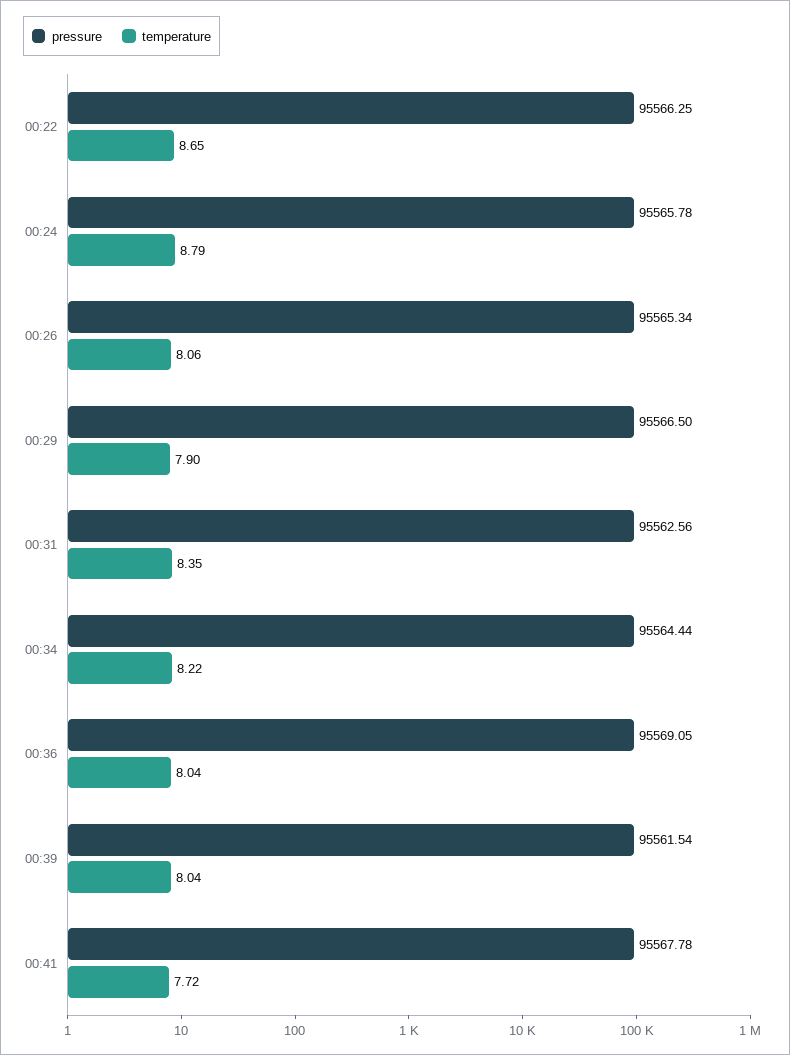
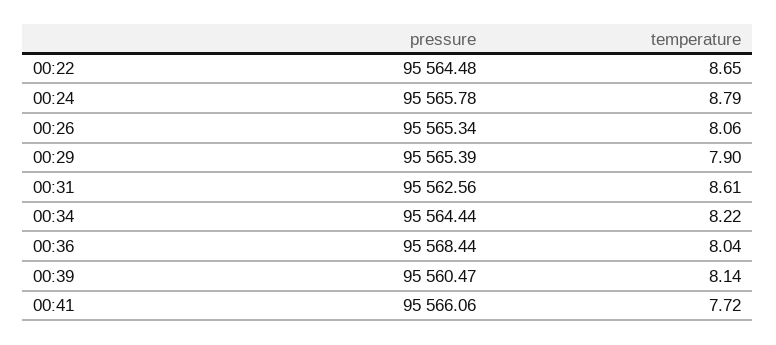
  {
    "pressure": {
-     "00:22": 95566.25,
+     "00:22": 95564.48,
      "00:24": 95565.78,
      "00:26": 95565.34,
-     "00:29": 95566.5,
+     "00:29": 95565.39,
      "00:31": 95562.56,
      "00:34": 95564.44,
-     "00:36": 95569.05,
+     "00:36": 95568.44,
-     "00:39": 95561.54,
+     "00:39": 95560.47,
-     "00:41": 95567.78
+     "00:41": 95566.06
    },
    "temperature": {
      "00:22": 8.65,
      "00:24": 8.79,
      "00:26": 8.06,
      "00:29": 7.9,
-     "00:31": 8.35,
+     "00:31": 8.61,
      "00:34": 8.22,
      "00:36": 8.04,
-     "00:39": 8.04,
+     "00:39": 8.14,
      "00:41": 7.72
    }
  }

